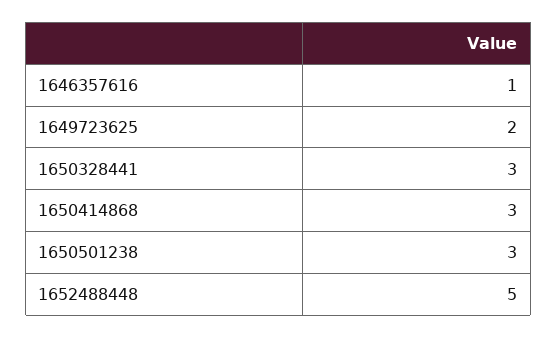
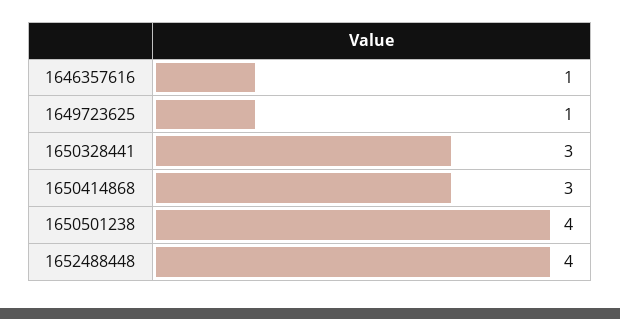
  {
    "1646357616": 1,
-   "1649723625": 2,
+   "1649723625": 1,
    "1650328441": 3,
    "1650414868": 3,
-   "1650501238": 3,
+   "1650501238": 4,
-   "1652488448": 5
+   "1652488448": 4
  }

